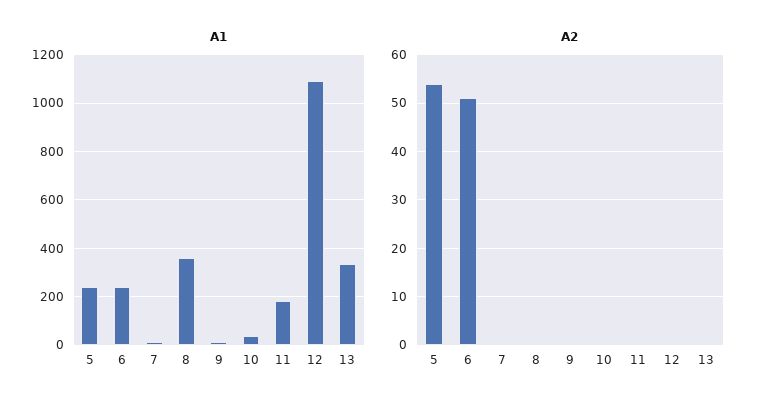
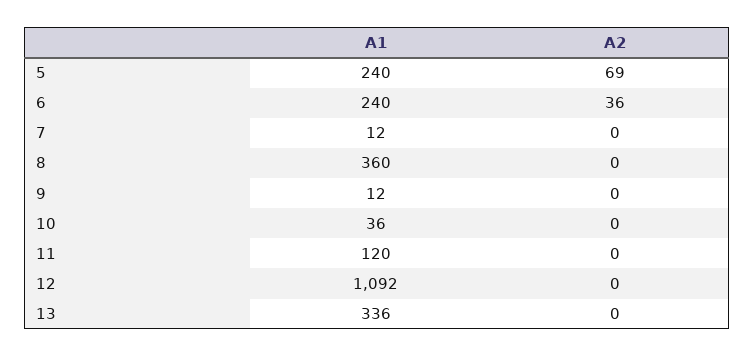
  {
    "A1": {
      "5": 240,
      "6": 240,
      "7": 12,
      "8": 360,
      "9": 12,
      "10": 36,
-     "11": 175,
+     "11": 120,
      "12": 1092,
      "13": 336
    },
    "A2": {
-     "5": 55,
+     "5": 69,
-     "6": 50,
+     "6": 36,
      "7": 0,
      "8": 0,
      "9": 0,
      "10": 0,
      "11": 0,
      "12": 0,
      "13": 0
    }
  }

